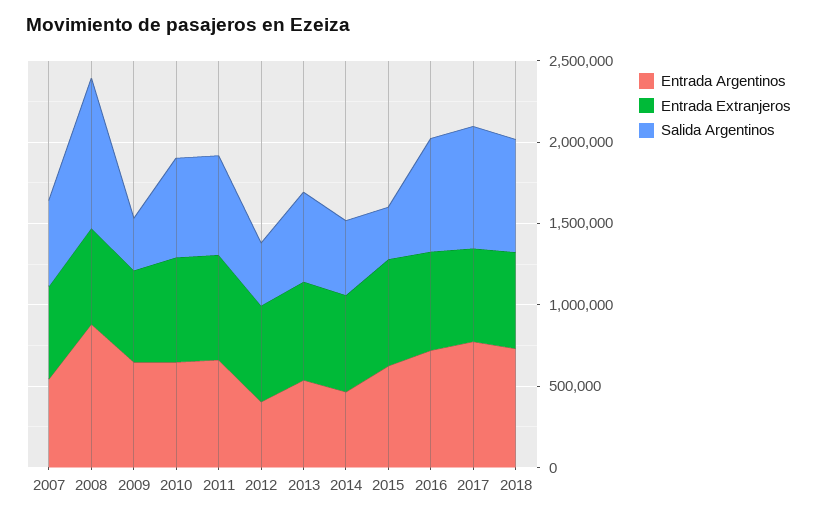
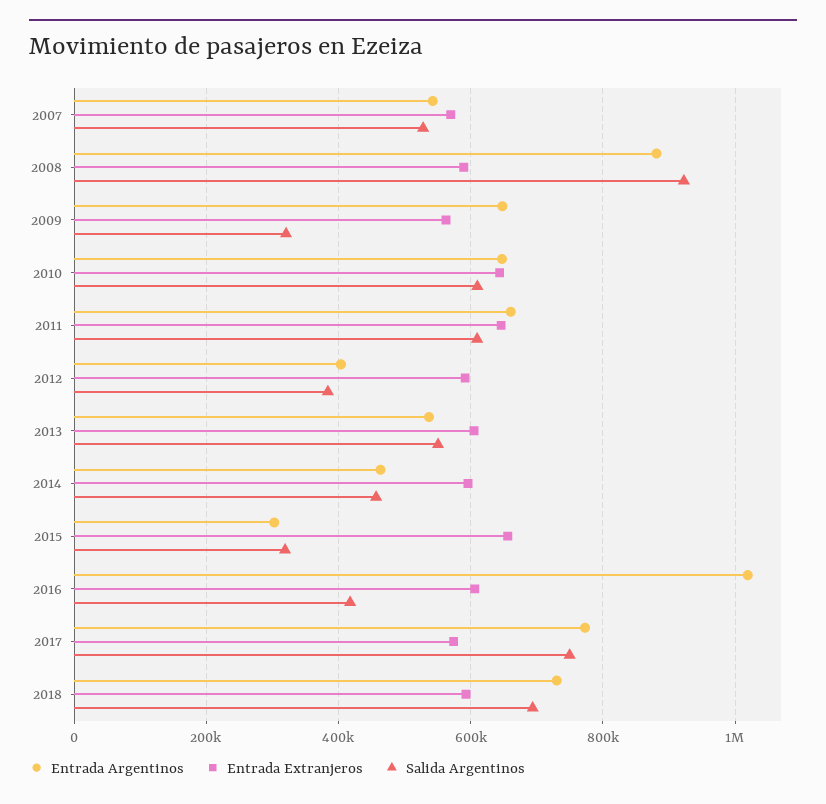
  {
    "Entrada Argentinos": {
      "2007": 540000,
      "2008": 880000,
      "2009": 640000,
      "2010": 640000,
      "2011": 660000,
      "2012": 400000,
      "2013": 540000,
      "2014": 460000,
-     "2015": 600000,
+     "2015": 300000,
-     "2016": 700000,
+     "2016": 1020000,
      "2017": 780000,
      "2018": 740000
    },
    "Entrada Extranjeros": {
      "2007": 560000,
      "2008": 580000,
      "2009": 560000,
      "2010": 640000,
      "2011": 640000,
      "2012": 600000,
      "2013": 600000,
      "2014": 600000,
      "2015": 660000,
      "2016": 600000,
      "2017": 580000,
      "2018": 600000
    },
    "Salida Argentinos": {
      "2007": 520000,
      "2008": 920000,
      "2009": 320000,
      "2010": 620000,
      "2011": 600000,
      "2012": 380000,
      "2013": 560000,
      "2014": 460000,
      "2015": 320000,
-     "2016": 700000,
+     "2016": 420000,
      "2017": 740000,
      "2018": 700000
    }
  }

